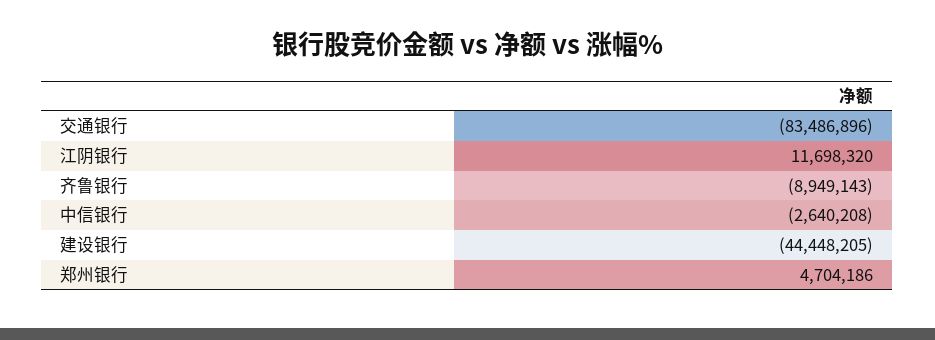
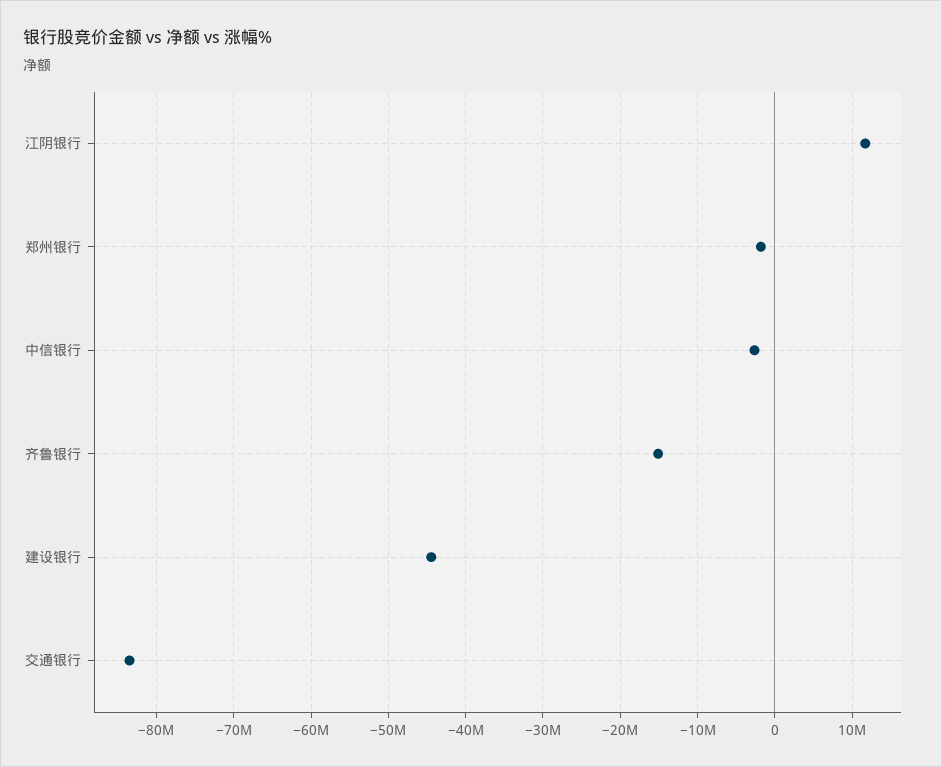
  {
    "交通银行": -83486896,
    "江阴银行": 11698320,
-   "齐鲁银行": -8949143,
+   "齐鲁银行": -15000000,
    "中信银行": -2640208,
    "建设银行": -44448205,
-   "郑州银行": 4704186
+   "郑州银行": -2000000
  }

